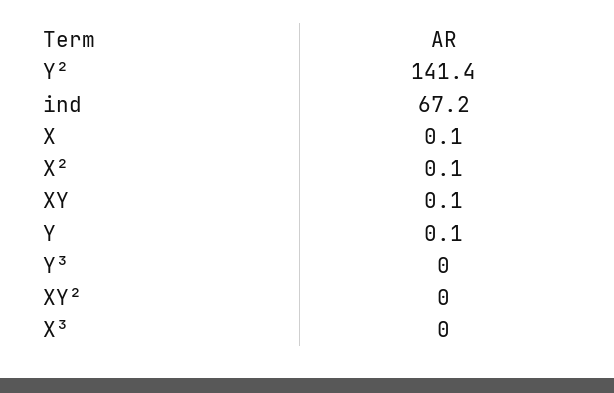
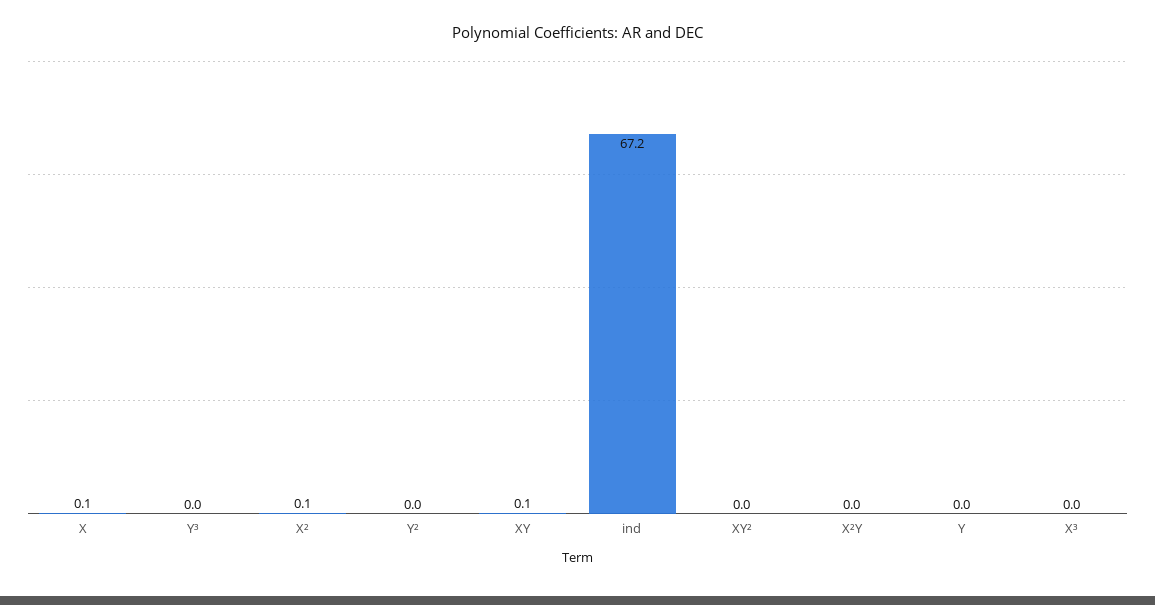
  {
-   "Y²": 141.4,
+   "Y²": 0,
    "ind": 67.2,
    "X": 0.1,
    "X²": 0.1,
    "XY": 0.1,
-   "Y": 0.1,
+   "Y": 0,
    "Y³": 0,
    "XY²": 0,
-   "X³": 0
+   "X³": 0,
+   "X²Y": 0
  }

